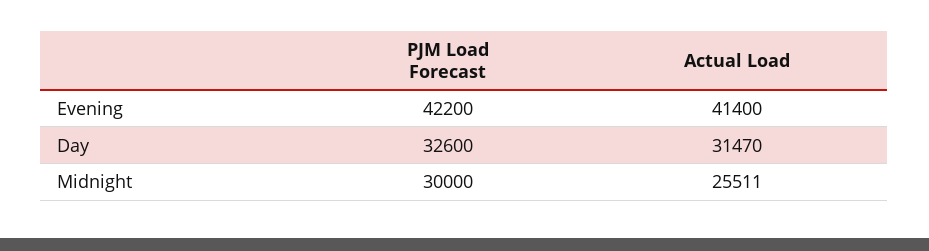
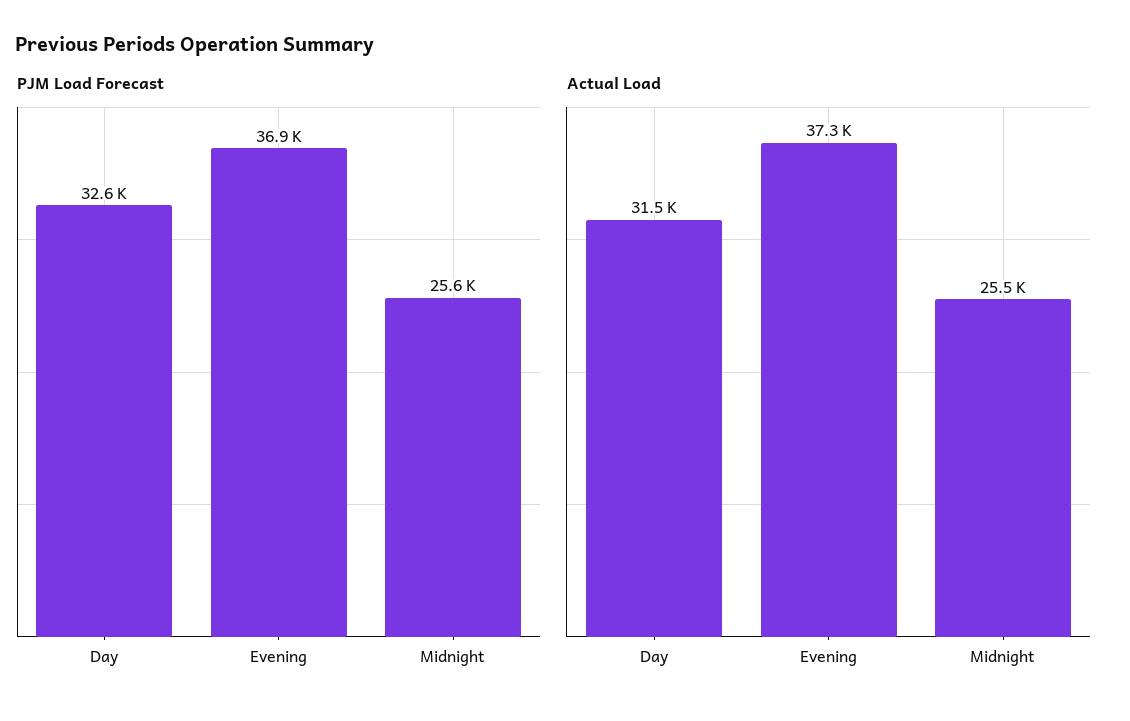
  {
    "PJM Load Forecast": {
-     "Evening": 42200,
+     "Evening": 36900,
      "Day": 32600,
-     "Midnight": 30000
+     "Midnight": 25600
    },
    "Actual Load": {
-     "Evening": 41400,
+     "Evening": 37300,
      "Day": 31470,
      "Midnight": 25511
    }
  }

